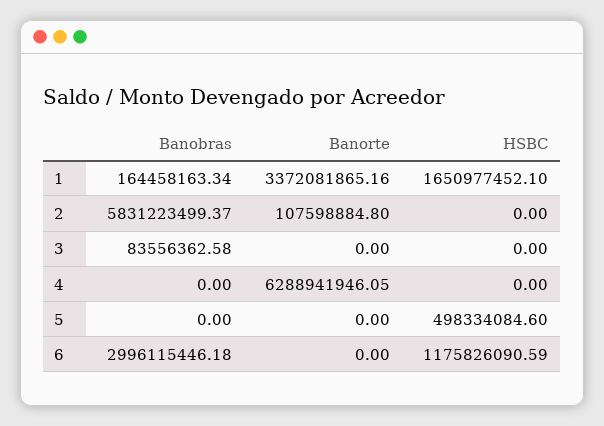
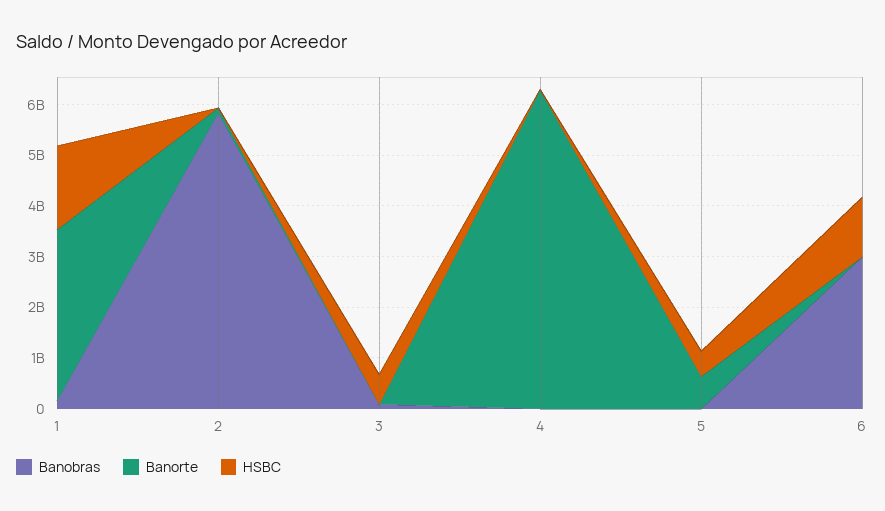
  {
    "Banobras": {
      "1": 164458163.34,
      "2": 5831223499.37,
      "3": 83556362.58,
      "4": 0,
      "5": 0,
      "6": 2996115446.18
    },
    "Banorte": {
      "1": 3372081865.16,
      "2": 107598884.8,
      "3": 0,
      "4": 6288941946.05,
-     "5": 0,
+     "5": 600000000,
      "6": 0
    },
    "HSBC": {
      "1": 1650977452.1,
      "2": 0,
-     "3": 0,
+     "3": 600000000,
      "4": 0,
      "5": 498334084.6,
      "6": 1175826090.59
    }
  }

